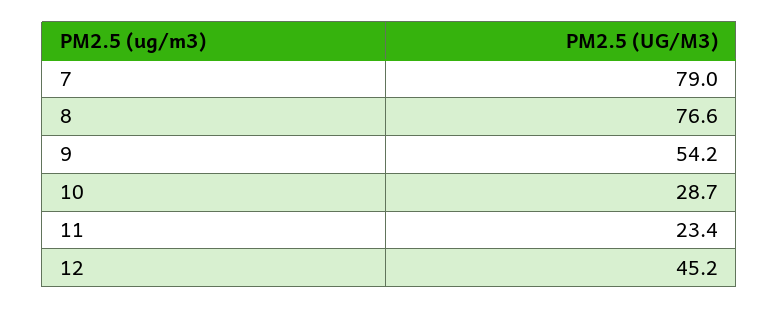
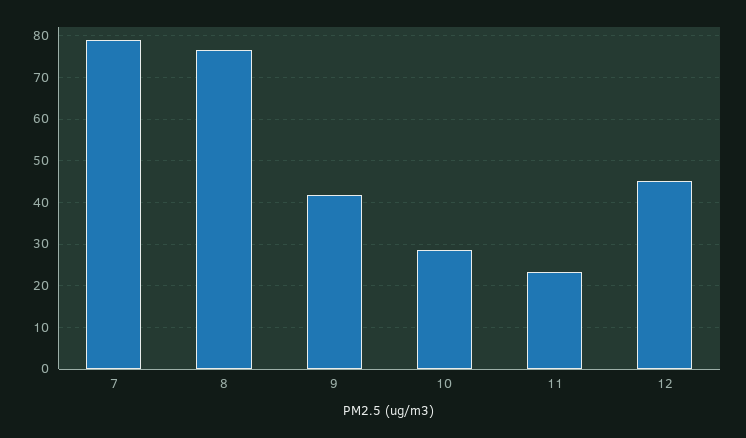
  {
    "7": 79,
    "8": 76.6,
-   "9": 54.2,
+   "9": 42,
    "10": 28.7,
    "11": 23.4,
    "12": 45.2
  }

